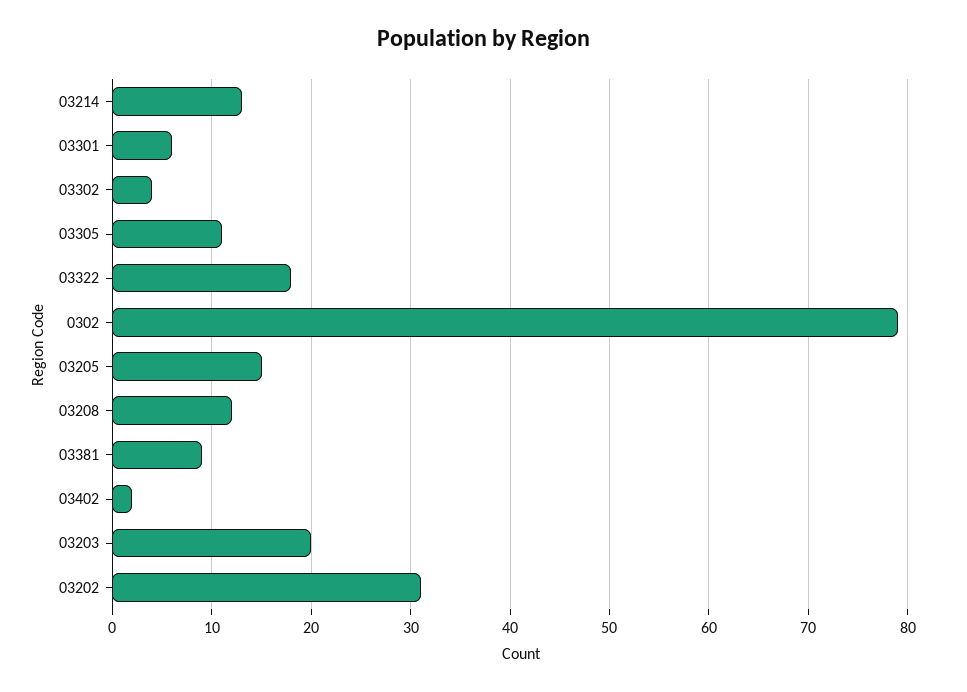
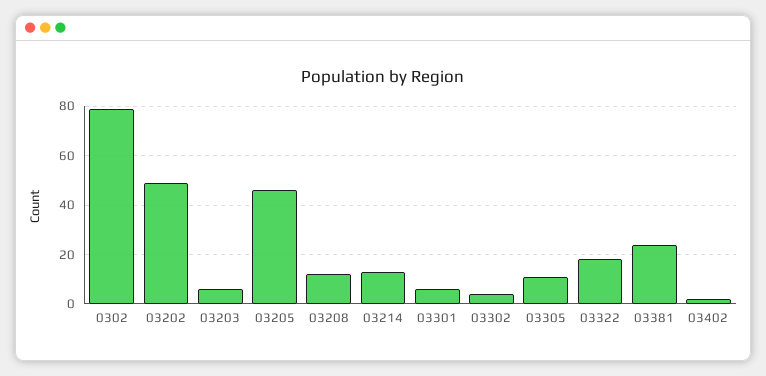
  {
    "03214": 13,
    "03301": 6,
    "03302": 4,
    "03305": 11,
    "03322": 18,
    "0302": 79,
-   "03205": 15,
+   "03205": 45,
    "03208": 12,
-   "03381": 9,
+   "03381": 25,
    "03402": 2,
-   "03203": 20,
+   "03203": 5,
-   "03202": 31
+   "03202": 50
  }

